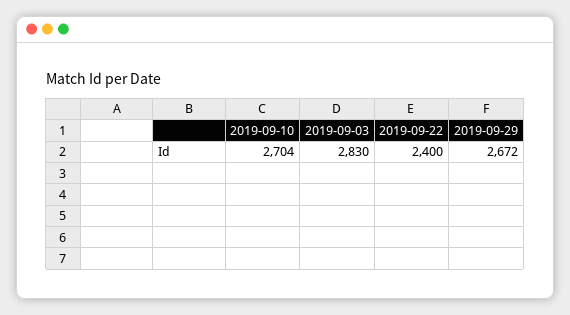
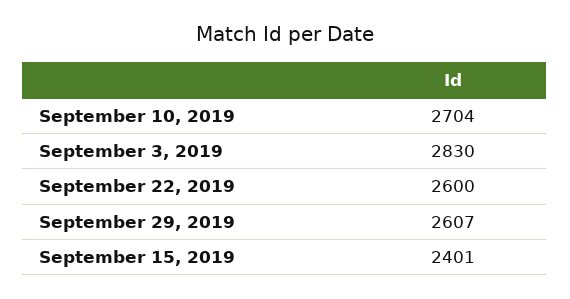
  {
    "2019-09-10": 2704,
    "2019-09-03": 2830,
-   "2019-09-22": 2400,
+   "2019-09-22": 2600,
-   "2019-09-29": 2672
+   "2019-09-29": 2607,
+   "September 15, 2019": 2401
  }

